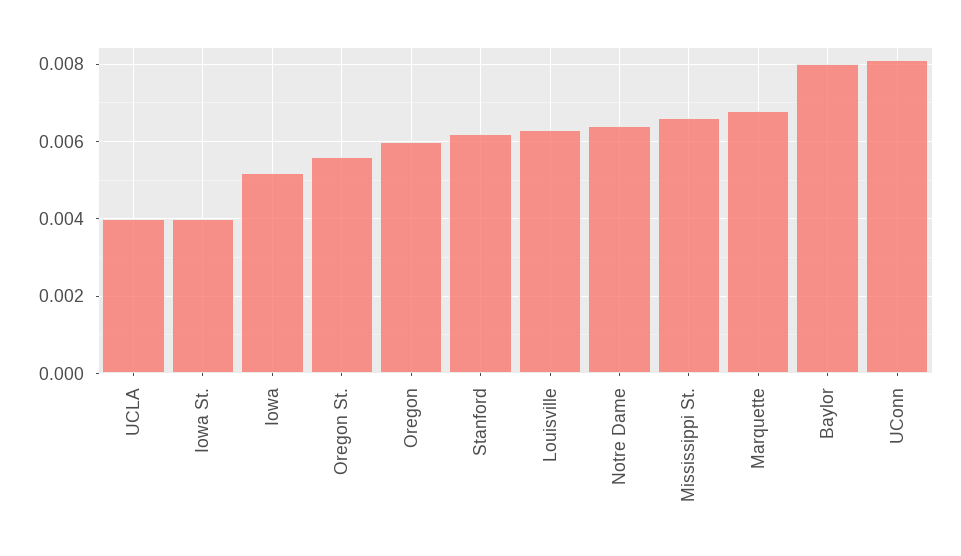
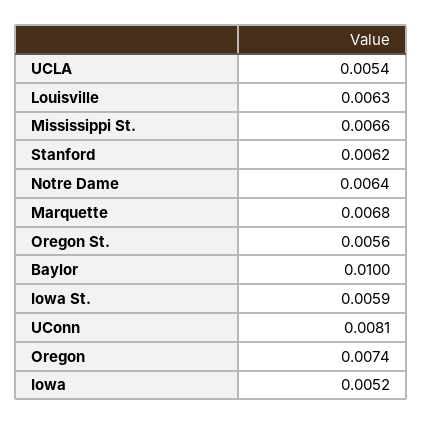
  {
-   "UCLA": 0.004,
+   "UCLA": 0.0054,
-   "Iowa St.": 0.004,
+   "Iowa St.": 0.0059,
    "Iowa": 0.0052,
    "Oregon St.": 0.0056,
-   "Oregon": 0.006,
+   "Oregon": 0.0074,
    "Stanford": 0.0062,
    "Louisville": 0.0063,
    "Notre Dame": 0.0064,
    "Mississippi St.": 0.0066,
    "Marquette": 0.0068,
-   "Baylor": 0.008,
+   "Baylor": 0.01,
    "UConn": 0.0081
  }

